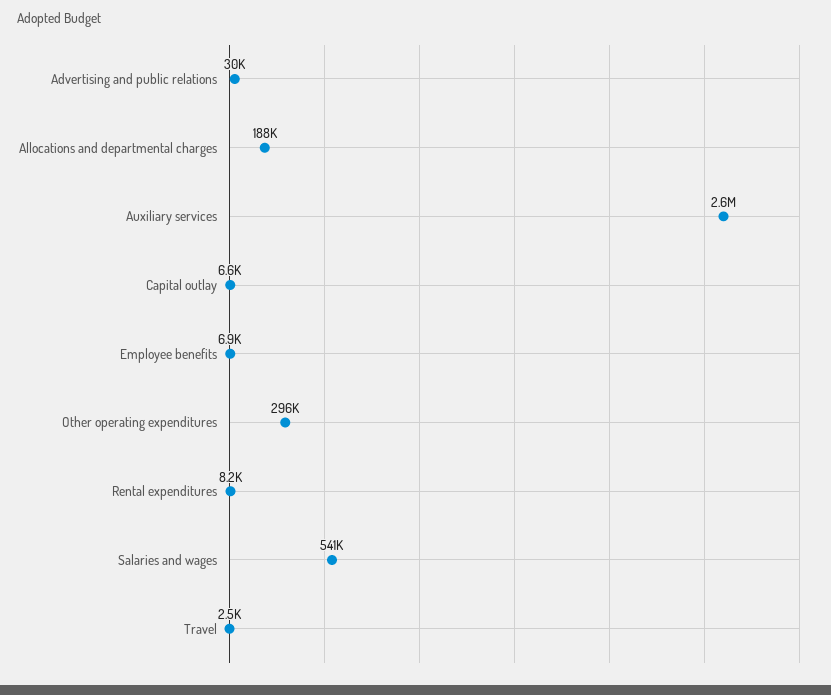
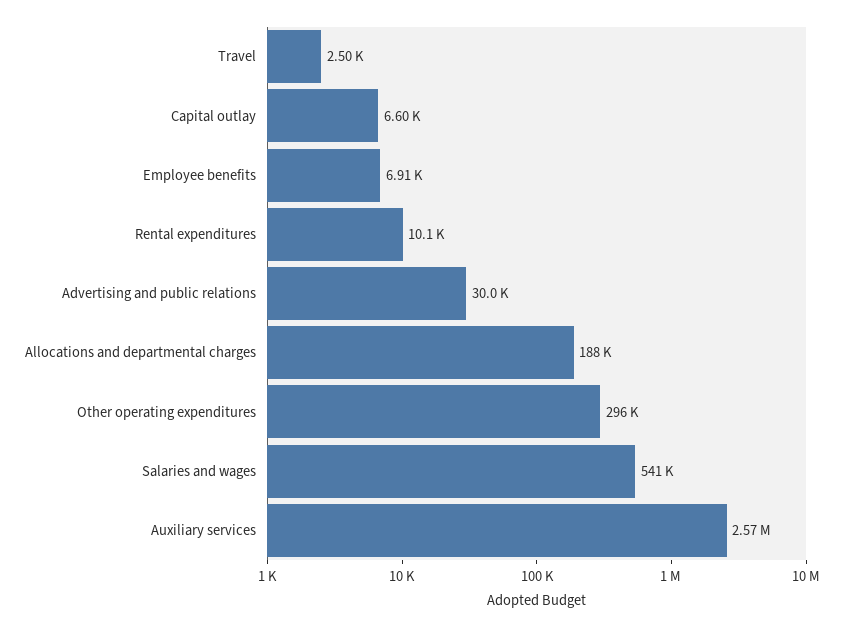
  {
    "Advertising and public relations": 30000,
    "Allocations and departmental charges": 188000,
    "Auxiliary services": 2570000,
    "Capital outlay": 6600,
    "Employee benefits": 6910,
    "Other operating expenditures": 296000,
-   "Rental expenditures": 8200,
+   "Rental expenditures": 10100,
    "Salaries and wages": 541000,
    "Travel": 2500
  }

